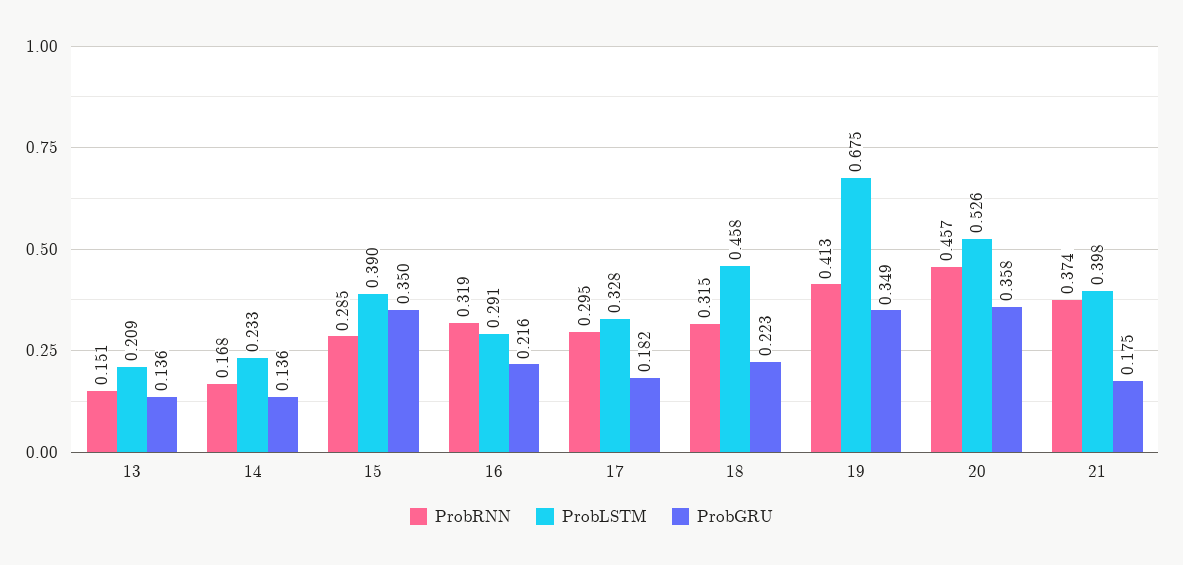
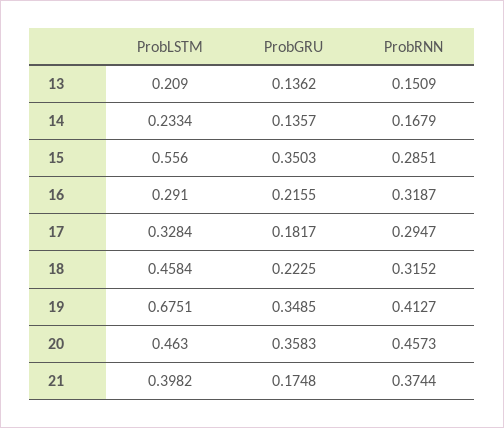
  {
    "ProbRNN": {
      "13": 0.1509,
      "14": 0.1679,
      "15": 0.2851,
      "16": 0.3187,
      "17": 0.2947,
      "18": 0.3152,
      "19": 0.4127,
      "20": 0.4573,
      "21": 0.3744
    },
    "ProbLSTM": {
      "13": 0.209,
      "14": 0.2334,
-     "15": 0.39,
+     "15": 0.556,
      "16": 0.291,
      "17": 0.3284,
      "18": 0.4584,
      "19": 0.6751,
-     "20": 0.526,
+     "20": 0.463,
      "21": 0.3982
    },
    "ProbGRU": {
      "13": 0.1362,
      "14": 0.1357,
      "15": 0.3503,
      "16": 0.2155,
      "17": 0.1817,
      "18": 0.2225,
      "19": 0.3485,
      "20": 0.3583,
      "21": 0.1748
    }
  }

